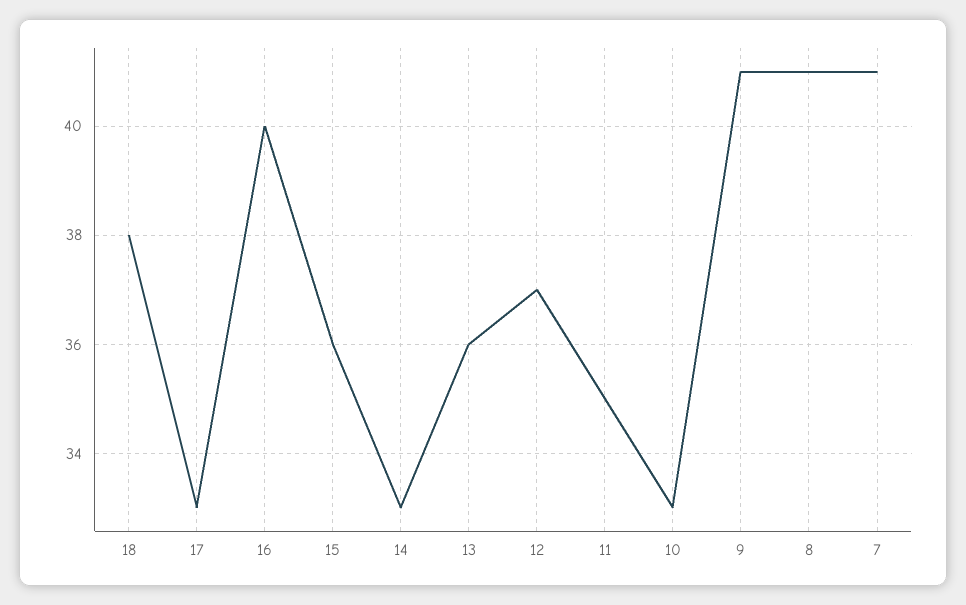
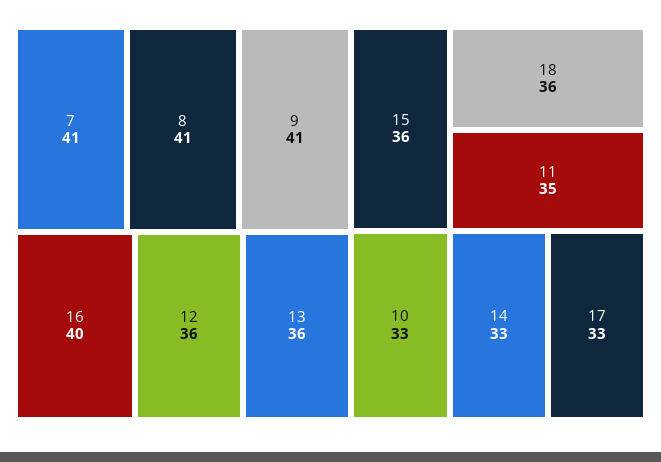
  {
-   "18": 38,
+   "18": 36,
    "17": 33,
    "16": 40,
    "15": 36,
    "14": 33,
    "13": 36,
-   "12": 37,
+   "12": 36,
    "11": 35,
    "10": 33,
    "9": 41,
    "8": 41,
    "7": 41
  }

